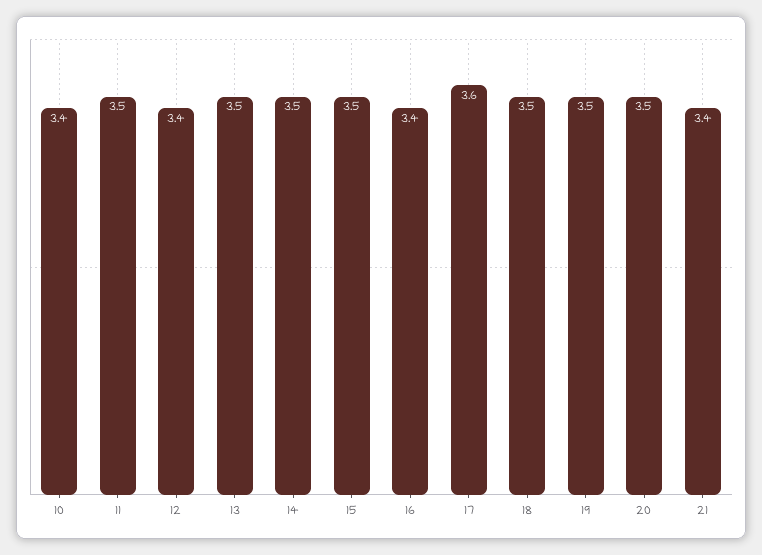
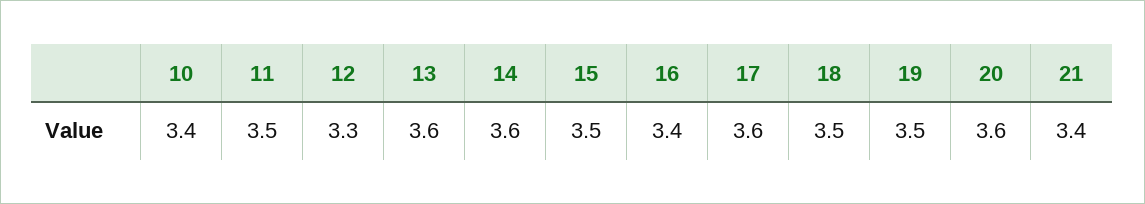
  {
    "10": 3.4,
    "11": 3.5,
-   "12": 3.4,
+   "12": 3.3,
-   "13": 3.5,
+   "13": 3.6,
-   "14": 3.5,
+   "14": 3.6,
    "15": 3.5,
    "16": 3.4,
    "17": 3.6,
    "18": 3.5,
    "19": 3.5,
-   "20": 3.5,
+   "20": 3.6,
    "21": 3.4
  }

